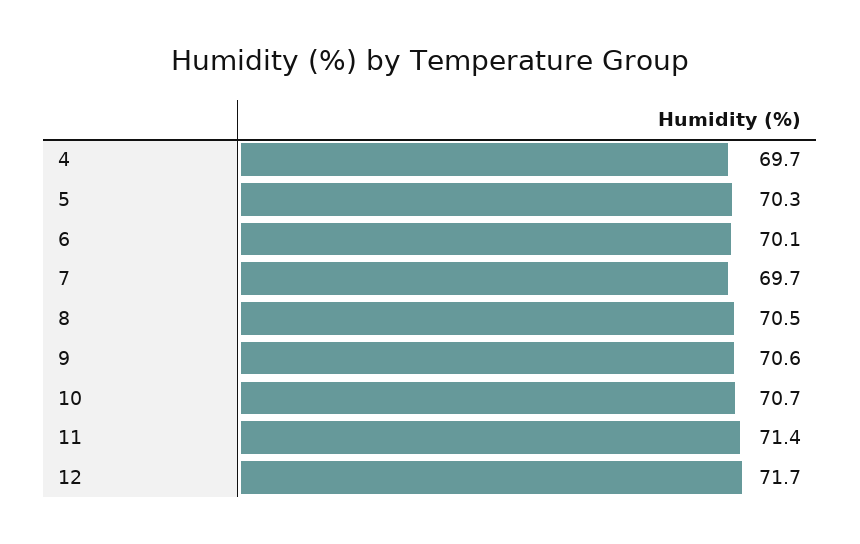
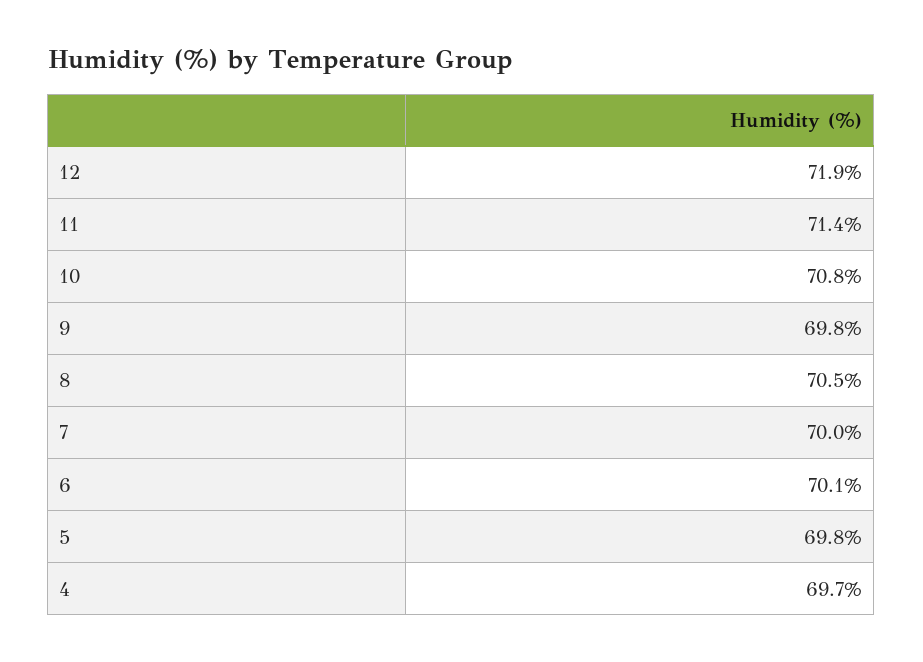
  {
    "4": 69.7,
-   "5": 70.3,
+   "5": 69.8,
    "6": 70.1,
-   "7": 69.7,
+   "7": 70,
    "8": 70.5,
-   "9": 70.6,
+   "9": 69.8,
-   "10": 70.7,
+   "10": 70.8,
    "11": 71.4,
-   "12": 71.7
+   "12": 71.9
  }

